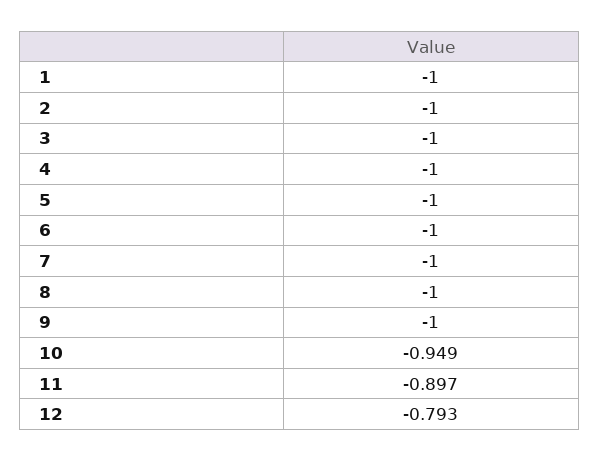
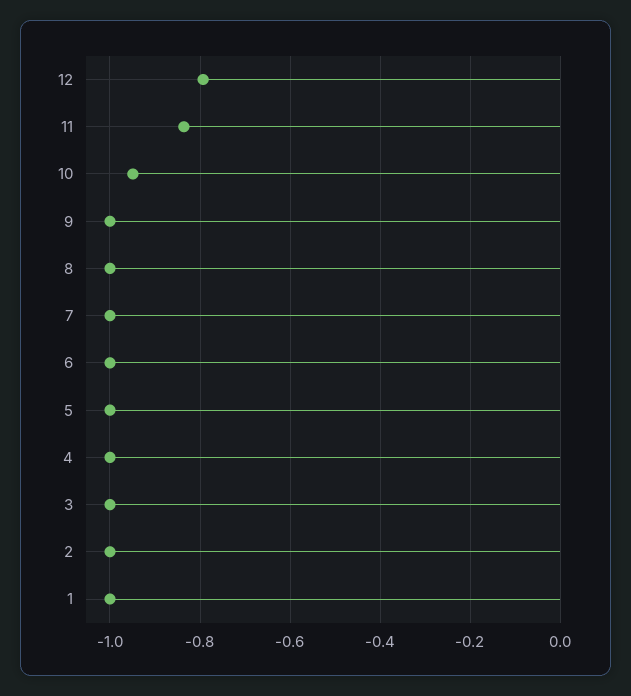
  {
    "1": -1,
    "2": -1,
    "3": -1,
    "4": -1,
    "5": -1,
    "6": -1,
    "7": -1,
    "8": -1,
    "9": -1,
    "10": -0.949,
-   "11": -0.897,
+   "11": -0.84,
    "12": -0.793
  }

